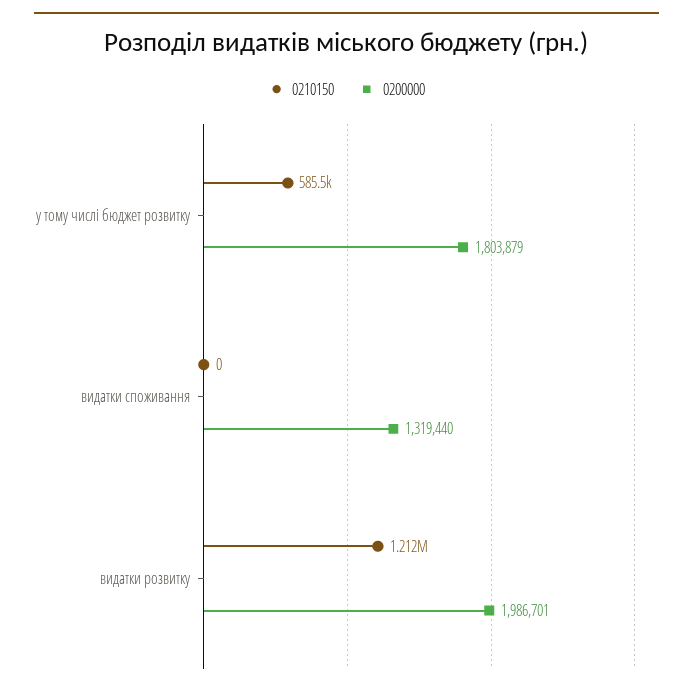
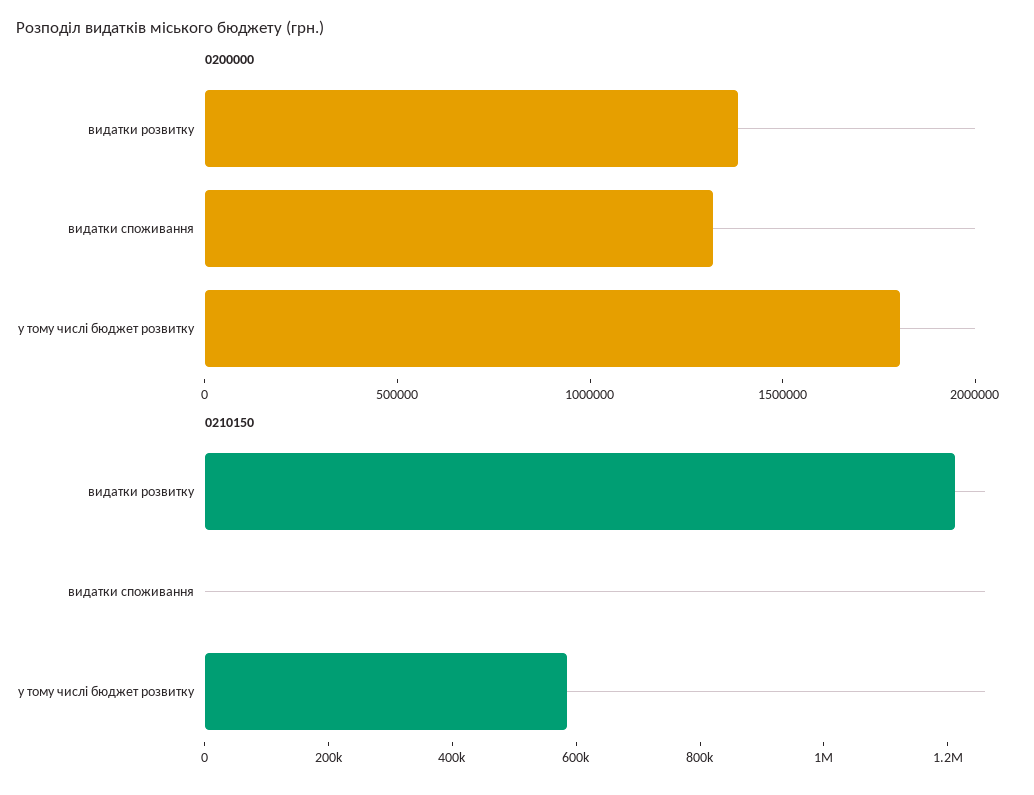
  {
    "0210150": {
      "у тому числі бюджет розвитку": 585500,
      "видатки споживання": 0,
      "видатки розвитку": 1212000
    },
    "0200000": {
      "у тому числі бюджет розвитку": 1803879,
      "видатки споживання": 1319440,
-     "видатки розвитку": 1986701
+     "видатки розвитку": 1400000
    }
  }

